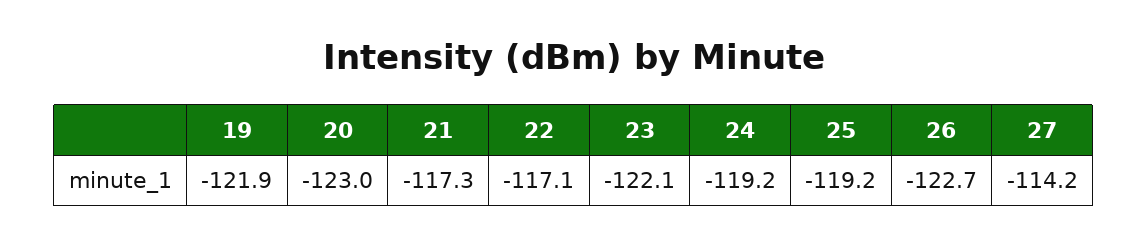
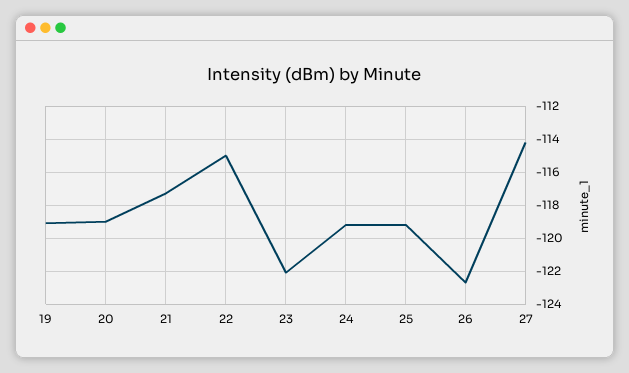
  {
-   "19": -121.9,
+   "19": -119,
-   "20": -123,
+   "20": -119,
    "21": -117.3,
-   "22": -117.1,
+   "22": -115,
    "23": -122.1,
    "24": -119.2,
    "25": -119.2,
    "26": -122.7,
    "27": -114.2
  }

